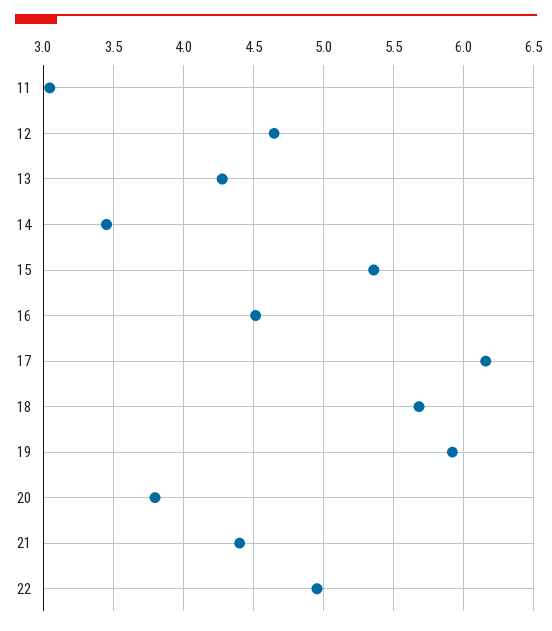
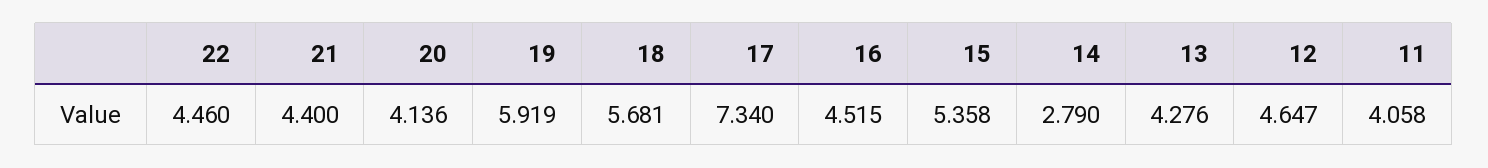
  {
-   "11": 3.05,
+   "11": 4.058,
    "12": 4.647,
    "13": 4.276,
-   "14": 3.45,
+   "14": 2.79,
    "15": 5.358,
    "16": 4.515,
-   "17": 6.15,
+   "17": 7.34,
    "18": 5.681,
    "19": 5.919,
-   "20": 3.8,
+   "20": 4.136,
    "21": 4.4,
-   "22": 4.95
+   "22": 4.46
  }

